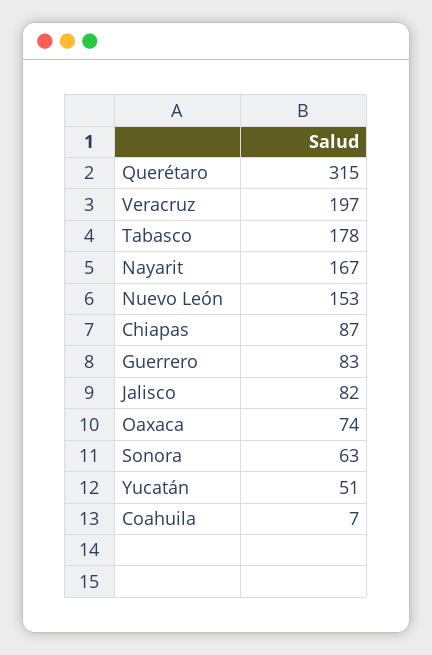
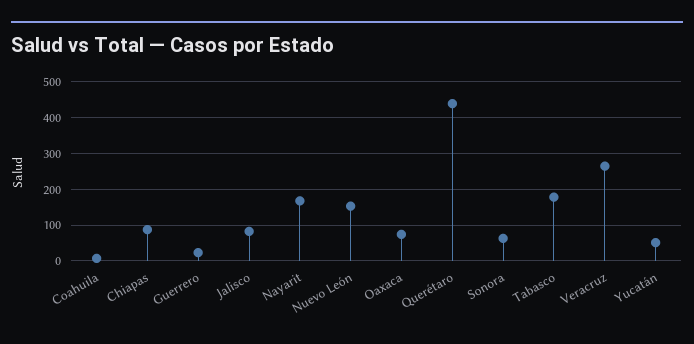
  {
-   "Querétaro": 315,
+   "Querétaro": 440,
-   "Veracruz": 197,
+   "Veracruz": 260,
    "Tabasco": 178,
    "Nayarit": 167,
    "Nuevo León": 153,
    "Chiapas": 87,
-   "Guerrero": 83,
+   "Guerrero": 20,
    "Jalisco": 82,
    "Oaxaca": 74,
    "Sonora": 63,
    "Yucatán": 51,
    "Coahuila": 7
  }

